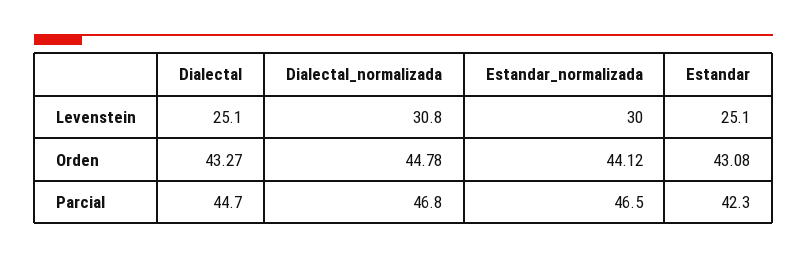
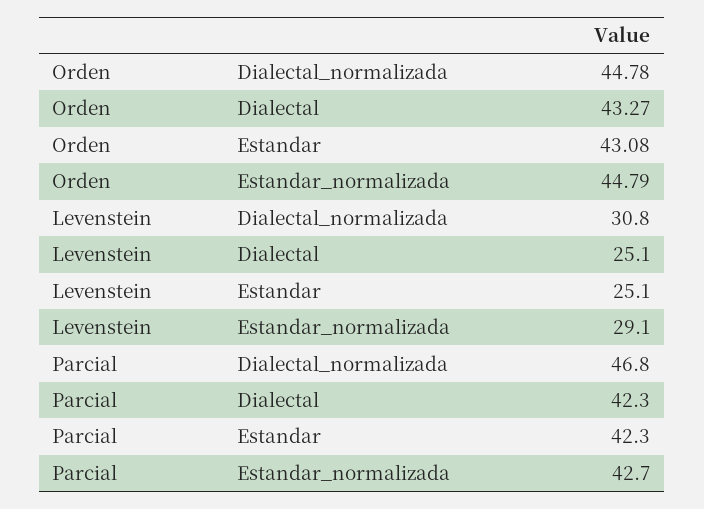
  {
    "Dialectal": {
      "Levenstein": 25.1,
      "Orden": 43.27,
-     "Parcial": 44.7
+     "Parcial": 42.3
    },
    "Dialectal_normalizada": {
      "Levenstein": 30.8,
      "Orden": 44.78,
      "Parcial": 46.8
    },
    "Estandar_normalizada": {
-     "Levenstein": 30,
+     "Levenstein": 29.1,
-     "Orden": 44.12,
+     "Orden": 44.79,
-     "Parcial": 46.5
+     "Parcial": 42.7
    },
    "Estandar": {
      "Levenstein": 25.1,
      "Orden": 43.08,
      "Parcial": 42.3
    }
  }

